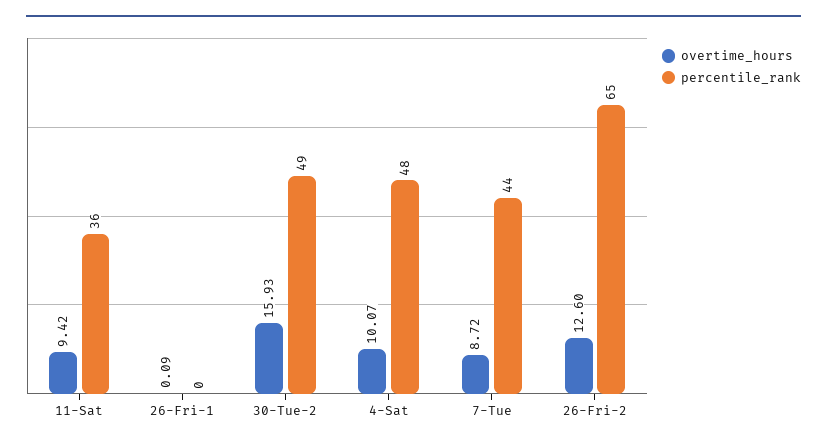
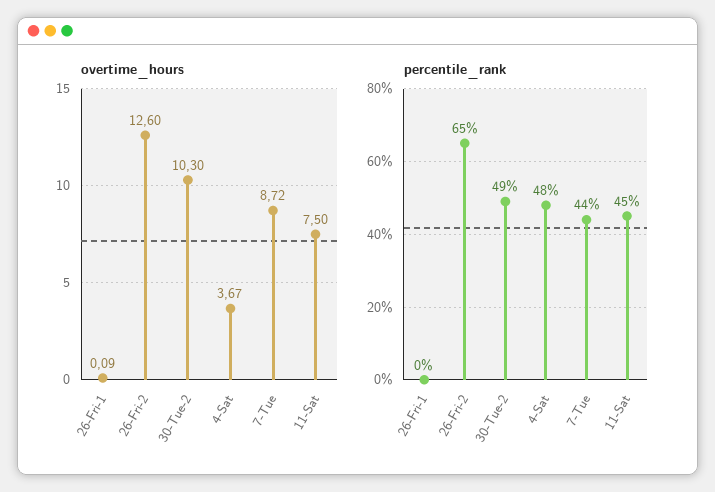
  {
    "overtime_hours": {
-     "11-Sat": 9.42,
+     "11-Sat": 7.5,
      "26-Fri-1": 0.09,
-     "30-Tue-2": 15.93,
+     "30-Tue-2": 10.3,
-     "4-Sat": 10.07,
+     "4-Sat": 3.67,
      "7-Tue": 8.72,
      "26-Fri-2": 12.6
    },
    "percentile_rank": {
-     "11-Sat": 36,
+     "11-Sat": 45,
      "26-Fri-1": 0,
      "30-Tue-2": 49,
      "4-Sat": 48,
      "7-Tue": 44,
      "26-Fri-2": 65
    }
  }

